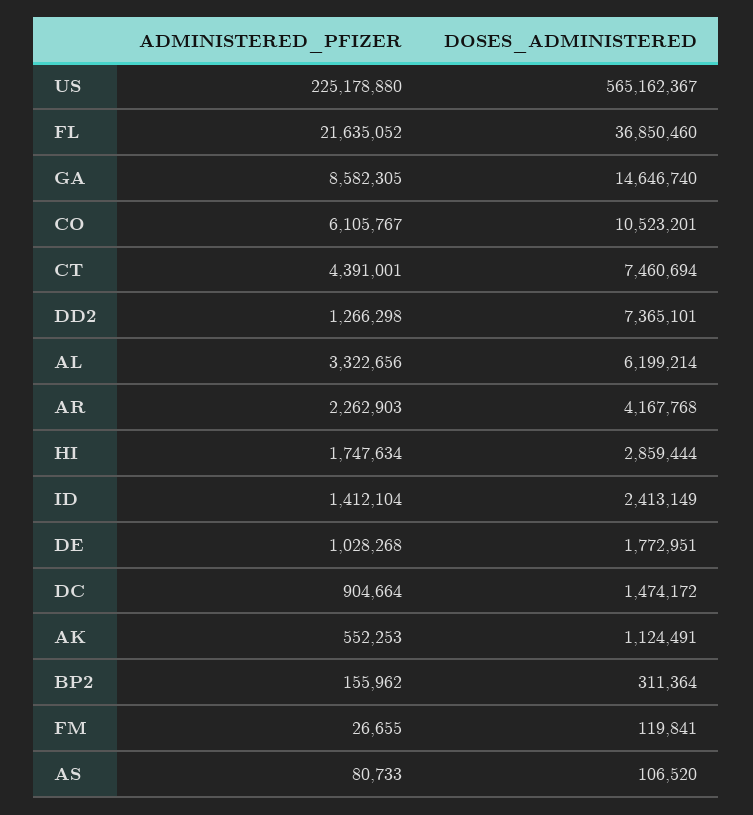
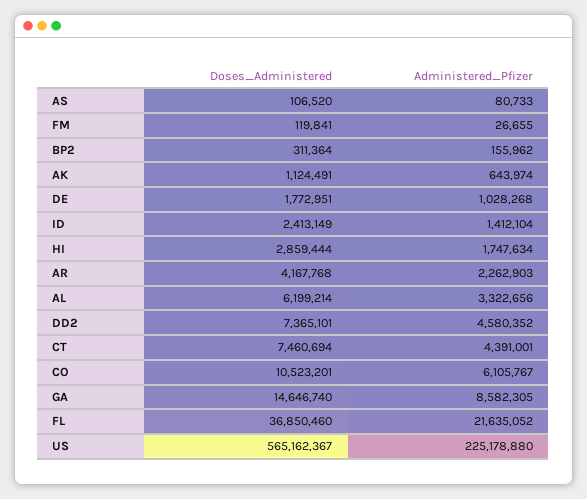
  {
    "ADMINISTERED_PFIZER": {
      "US": 225178880,
      "FL": 21635052,
      "GA": 8582305,
      "CO": 6105767,
      "CT": 4391001,
-     "DD2": 1266298,
+     "DD2": 4580352,
      "AL": 3322656,
      "AR": 2262903,
      "HI": 1747634,
      "ID": 1412104,
      "DE": 1028268,
-     "DC": 904664,
-     "AK": 552253,
+     "AK": 643974,
      "BP2": 155962,
      "FM": 26655,
      "AS": 80733
    },
    "DOSES_ADMINISTERED": {
      "US": 565162367,
      "FL": 36850460,
      "GA": 14646740,
      "CO": 10523201,
      "CT": 7460694,
      "DD2": 7365101,
      "AL": 6199214,
      "AR": 4167768,
      "HI": 2859444,
      "ID": 2413149,
      "DE": 1772951,
-     "DC": 1474172,
      "AK": 1124491,
      "BP2": 311364,
      "FM": 119841,
      "AS": 106520
    }
  }

